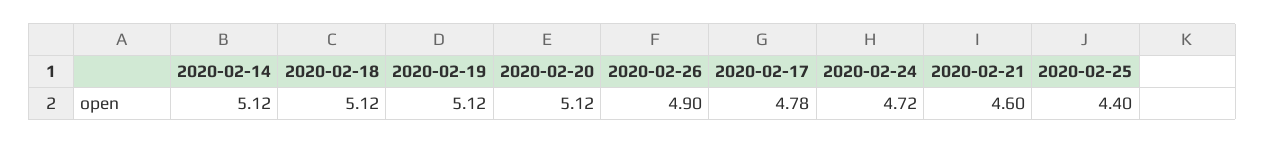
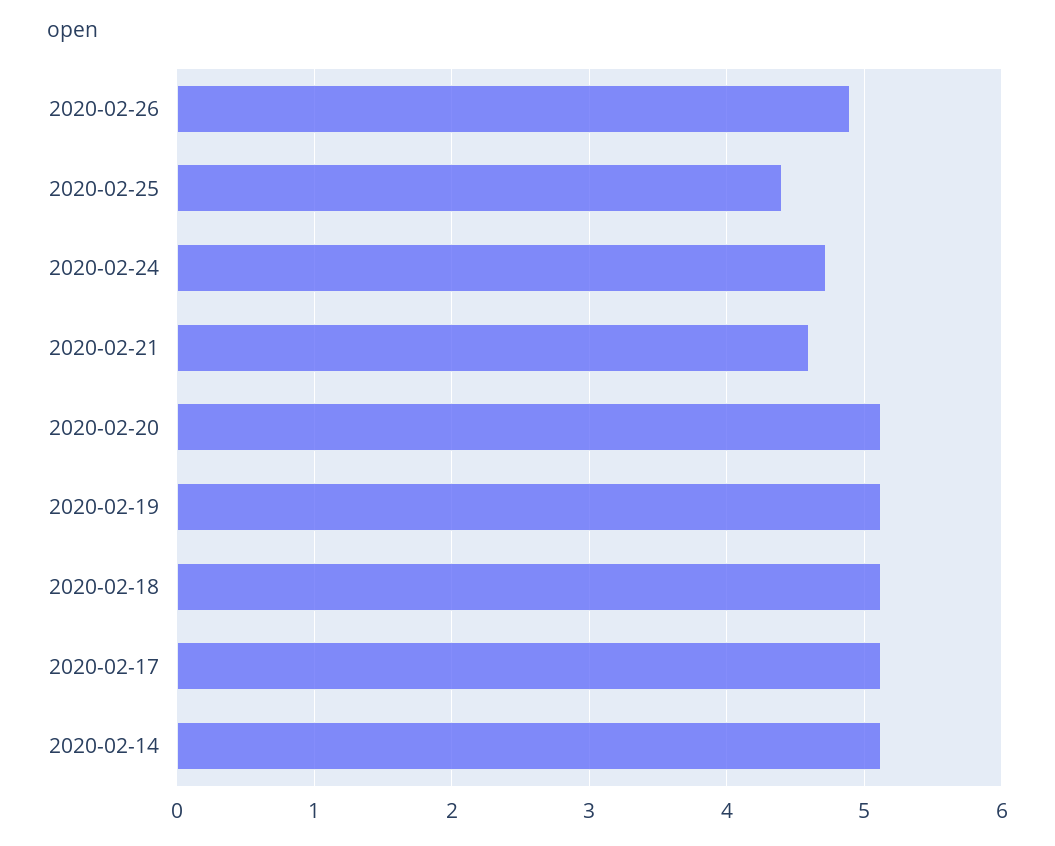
  {
    "2020-02-14": 5.12,
    "2020-02-18": 5.12,
    "2020-02-19": 5.12,
    "2020-02-20": 5.12,
    "2020-02-26": 4.9,
-   "2020-02-17": 4.78,
+   "2020-02-17": 5.1,
    "2020-02-24": 4.72,
    "2020-02-21": 4.6,
    "2020-02-25": 4.4
  }

